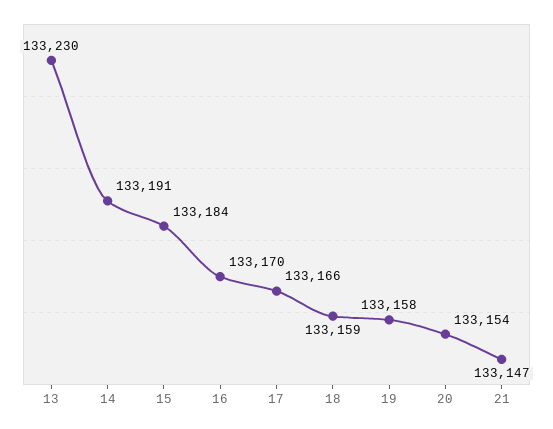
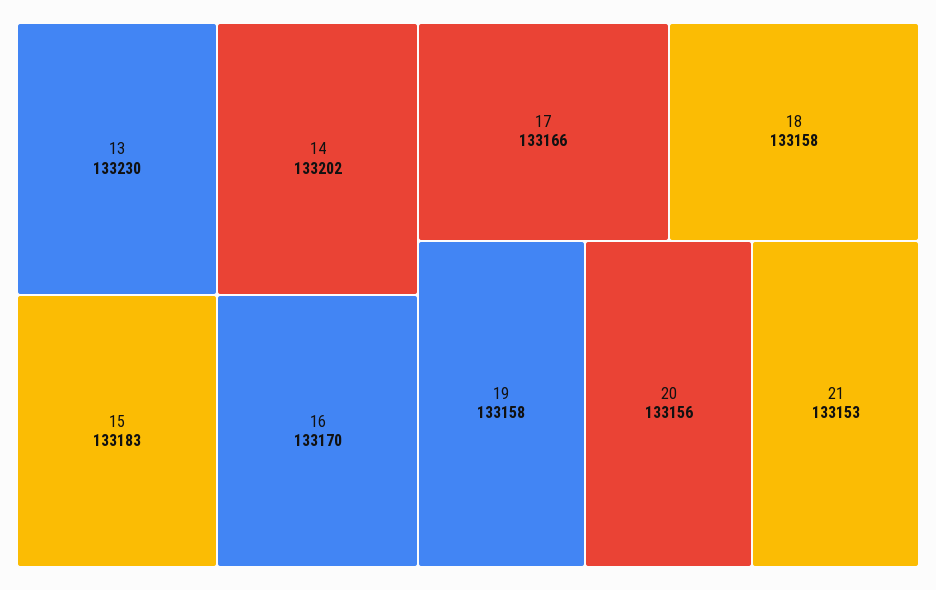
  {
    "13": 133230,
-   "14": 133191,
+   "14": 133202,
-   "15": 133184,
+   "15": 133183,
    "16": 133170,
    "17": 133166,
-   "18": 133159,
+   "18": 133158,
    "19": 133158,
-   "20": 133154,
+   "20": 133156,
-   "21": 133147
+   "21": 133153
  }

